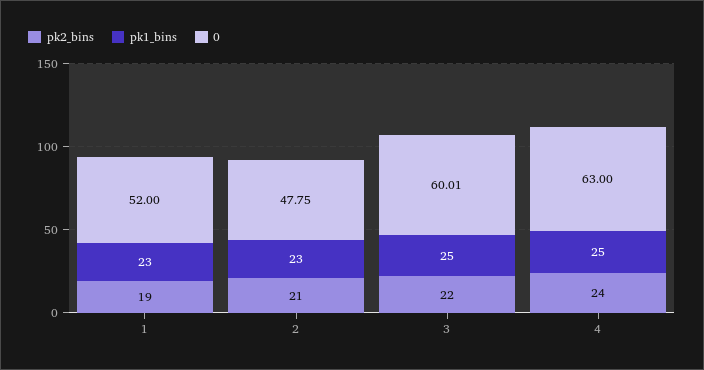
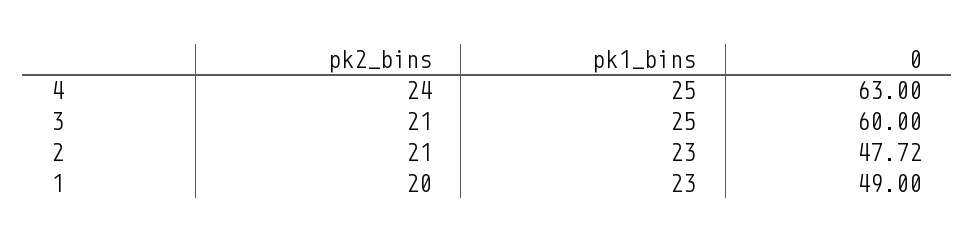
  {
    "pk2_bins": {
-     "1": 19,
+     "1": 20,
      "2": 21,
-     "3": 22,
+     "3": 21,
      "4": 24
    },
    "pk1_bins": {
      "1": 23,
      "2": 23,
      "3": 25,
      "4": 25
    },
    "0": {
-     "1": 52,
+     "1": 49,
-     "2": 47.75,
+     "2": 47.72,
-     "3": 60.01,
+     "3": 60,
      "4": 63
    }
  }

